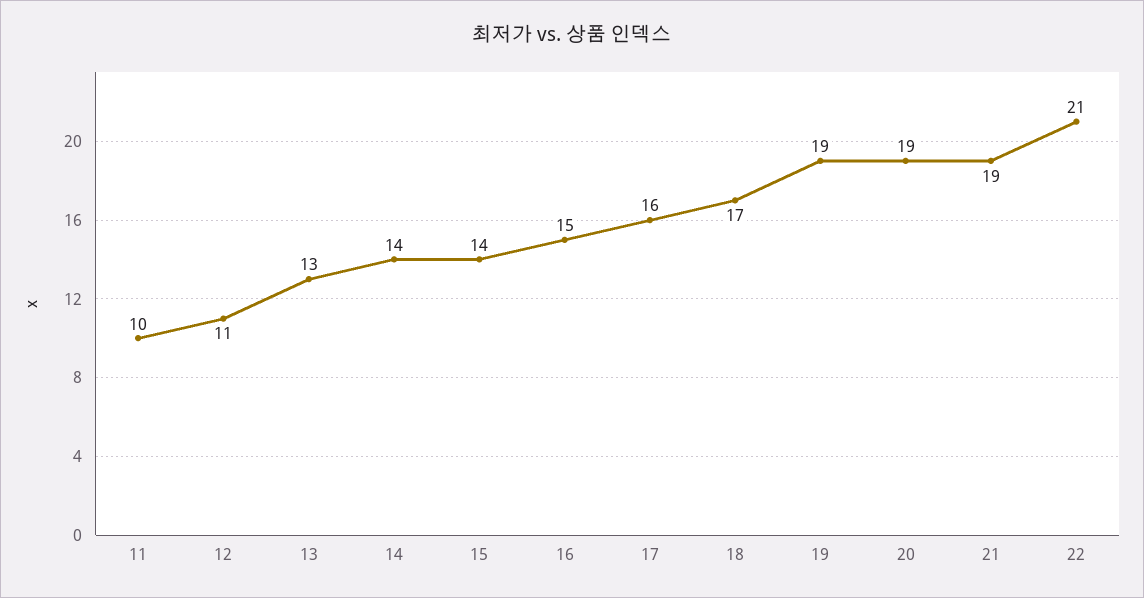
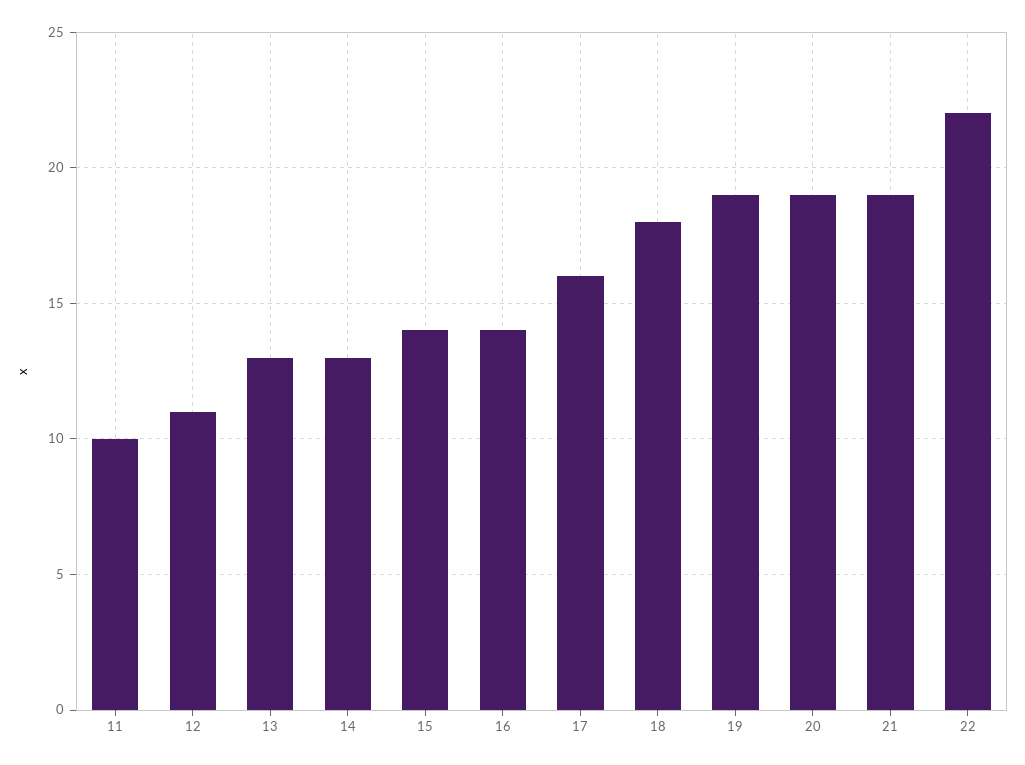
  {
    "11": 10,
    "12": 11,
    "13": 13,
-   "14": 14,
+   "14": 13,
    "15": 14,
-   "16": 15,
+   "16": 14,
    "17": 16,
-   "18": 17,
+   "18": 18,
    "19": 19,
    "20": 19,
    "21": 19,
-   "22": 21
+   "22": 22
  }

